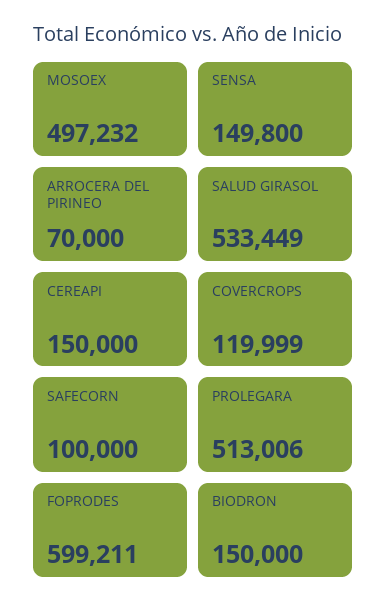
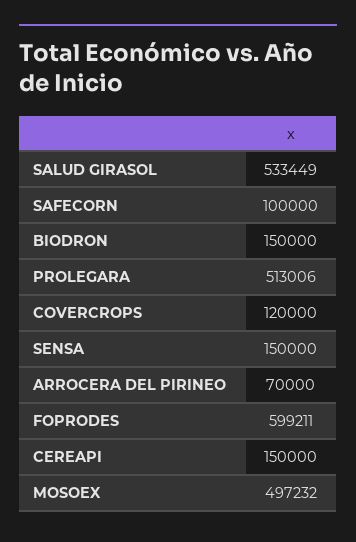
  {
    "MOSOEX": 497232,
-   "SENSA": 149800,
+   "SENSA": 150000,
    "ARROCERA DEL PIRINEO": 70000,
    "SALUD GIRASOL": 533449,
    "CEREAPI": 150000,
-   "COVERCROPS": 119999,
+   "COVERCROPS": 120000,
    "SAFECORN": 100000,
    "PROLEGARA": 513006,
    "FOPRODES": 599211,
    "BIODRON": 150000
  }

